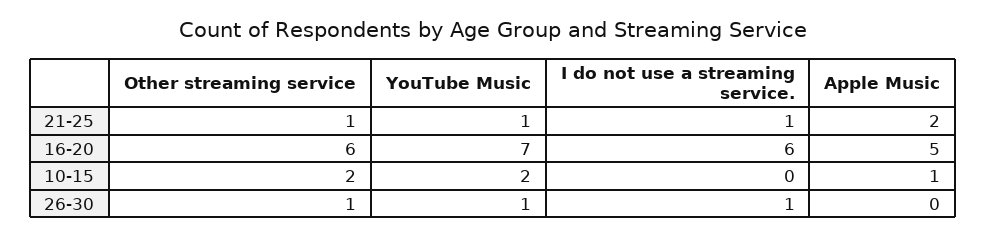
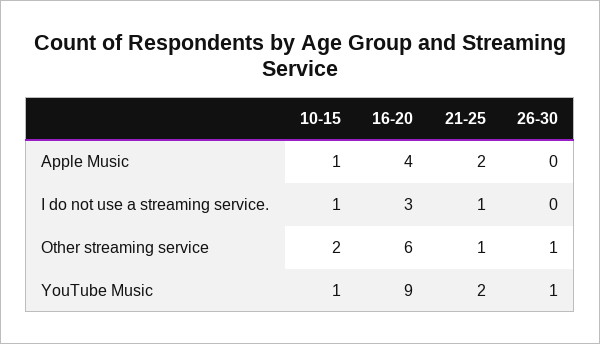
  {
    "Other streaming service": {
      "21-25": 1,
      "16-20": 6,
      "10-15": 2,
      "26-30": 1
    },
    "YouTube Music": {
-     "21-25": 1,
+     "21-25": 2,
-     "16-20": 7,
+     "16-20": 9,
-     "10-15": 2,
+     "10-15": 1,
      "26-30": 1
    },
    "I do not use a streaming service.": {
      "21-25": 1,
-     "16-20": 6,
+     "16-20": 3,
-     "10-15": 0,
+     "10-15": 1,
-     "26-30": 1
+     "26-30": 0
    },
    "Apple Music": {
      "21-25": 2,
-     "16-20": 5,
+     "16-20": 4,
      "10-15": 1,
      "26-30": 0
    }
  }

